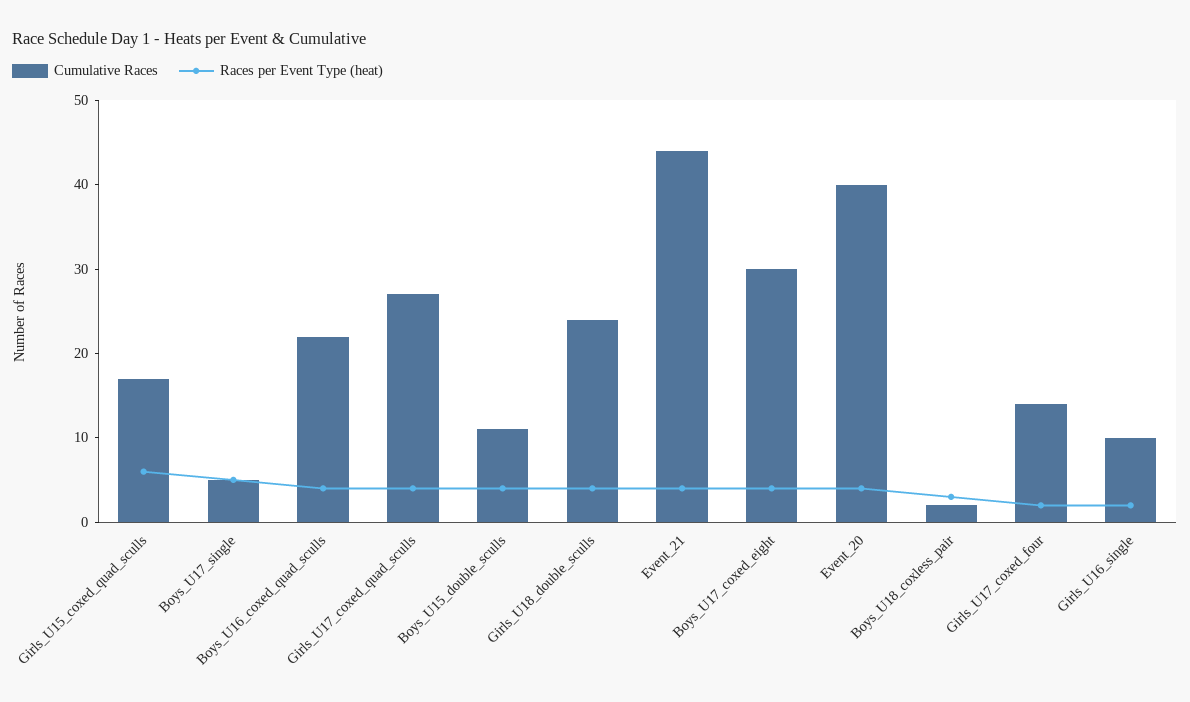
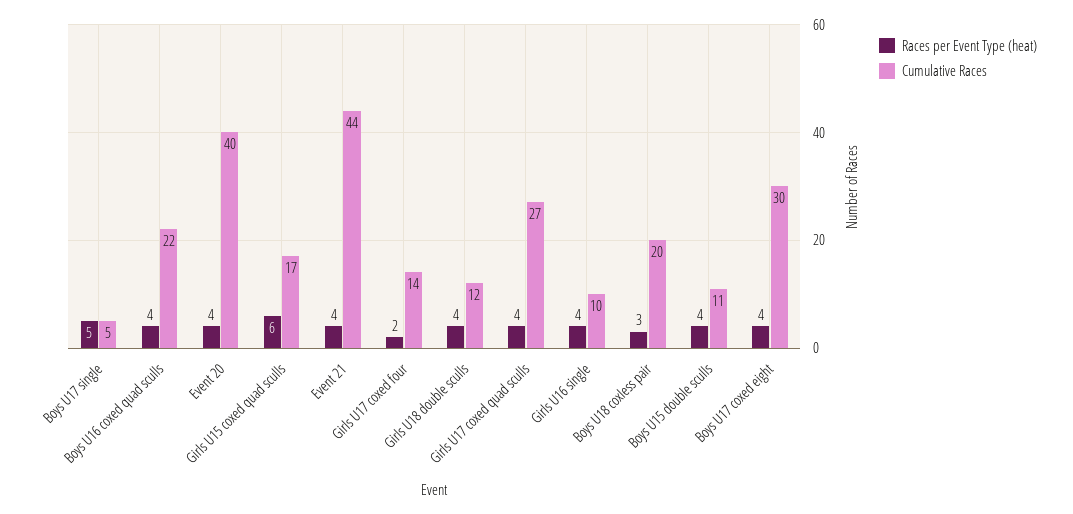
  {
    "Cumulative Races": {
      "Girls_U15_coxed_quad_sculls": 17,
      "Boys_U17_single": 5,
      "Boys_U16_coxed_quad_sculls": 22,
      "Girls_U17_coxed_quad_sculls": 27,
      "Boys_U15_double_sculls": 11,
-     "Girls_U18_double_sculls": 24,
+     "Girls_U18_double_sculls": 12,
      "Event_21": 44,
      "Boys_U17_coxed_eight": 30,
      "Event_20": 40,
-     "Boys_U18_coxless_pair": 2,
+     "Boys_U18_coxless_pair": 20,
      "Girls_U17_coxed_four": 14,
      "Girls_U16_single": 10
    },
    "Races per Event Type (heat)": {
      "Girls_U15_coxed_quad_sculls": 6,
      "Boys_U17_single": 5,
      "Boys_U16_coxed_quad_sculls": 4,
      "Girls_U17_coxed_quad_sculls": 4,
      "Boys_U15_double_sculls": 4,
      "Girls_U18_double_sculls": 4,
      "Event_21": 4,
      "Boys_U17_coxed_eight": 4,
      "Event_20": 4,
      "Boys_U18_coxless_pair": 3,
      "Girls_U17_coxed_four": 2,
-     "Girls_U16_single": 2
+     "Girls_U16_single": 4
    }
  }

